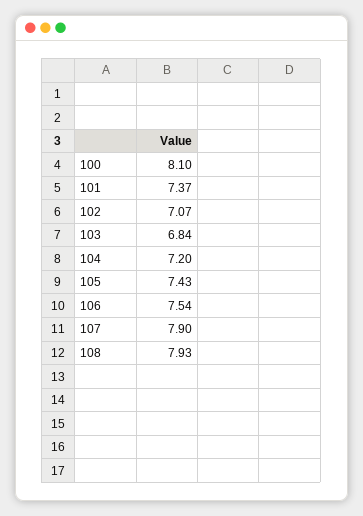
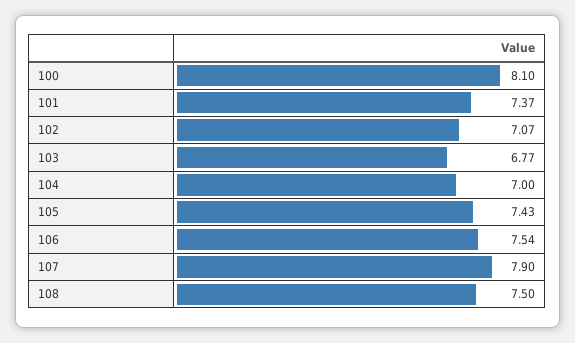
  {
    "100": 8.1,
    "101": 7.37,
    "102": 7.07,
-   "103": 6.84,
+   "103": 6.77,
-   "104": 7.2,
+   "104": 7,
    "105": 7.43,
    "106": 7.54,
    "107": 7.9,
-   "108": 7.93
+   "108": 7.5
  }

